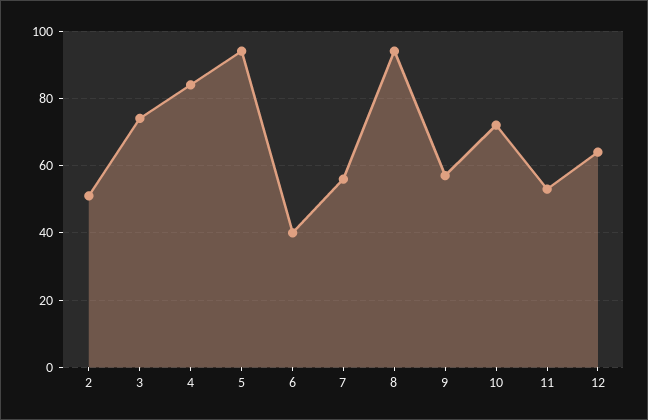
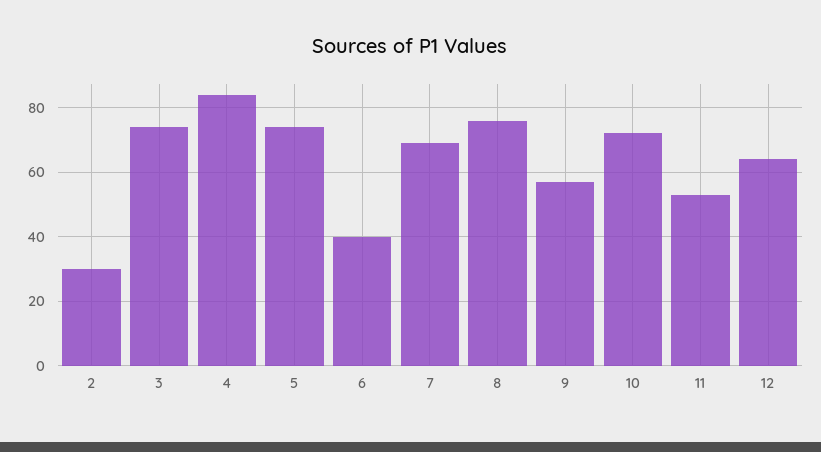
  {
-   "2": 50,
+   "2": 30,
    "3": 75,
    "4": 85,
-   "5": 95,
+   "5": 75,
    "6": 40,
-   "7": 55,
+   "7": 70,
-   "8": 95,
+   "8": 75,
    "9": 55,
    "10": 70,
    "11": 55,
    "12": 65
  }

